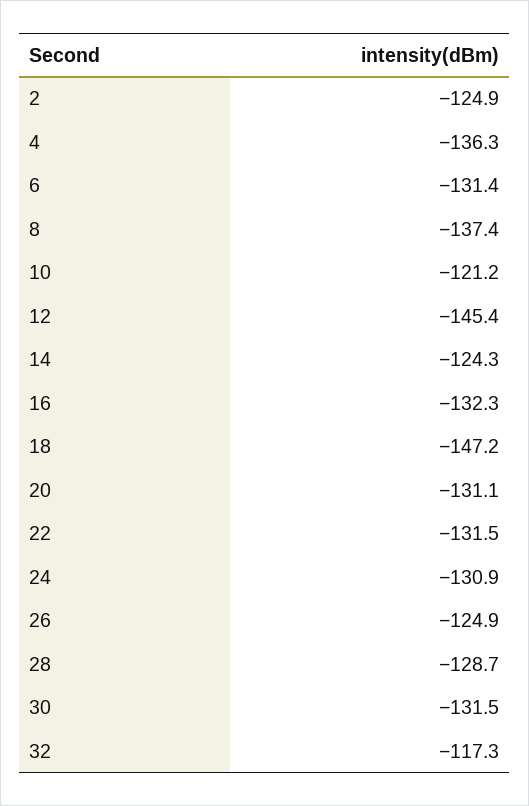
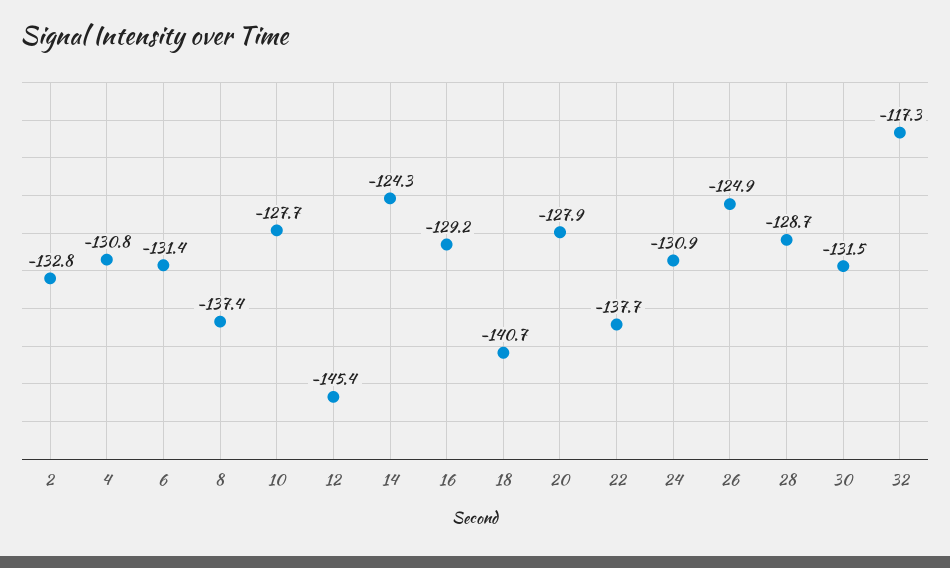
  {
-   "2": -124.9,
+   "2": -132.8,
-   "4": -136.3,
+   "4": -130.8,
    "6": -131.4,
    "8": -137.4,
-   "10": -121.2,
+   "10": -127.7,
    "12": -145.4,
    "14": -124.3,
-   "16": -132.3,
+   "16": -129.2,
-   "18": -147.2,
+   "18": -140.7,
-   "20": -131.1,
+   "20": -127.9,
-   "22": -131.5,
+   "22": -137.7,
    "24": -130.9,
    "26": -124.9,
    "28": -128.7,
    "30": -131.5,
    "32": -117.3
  }

